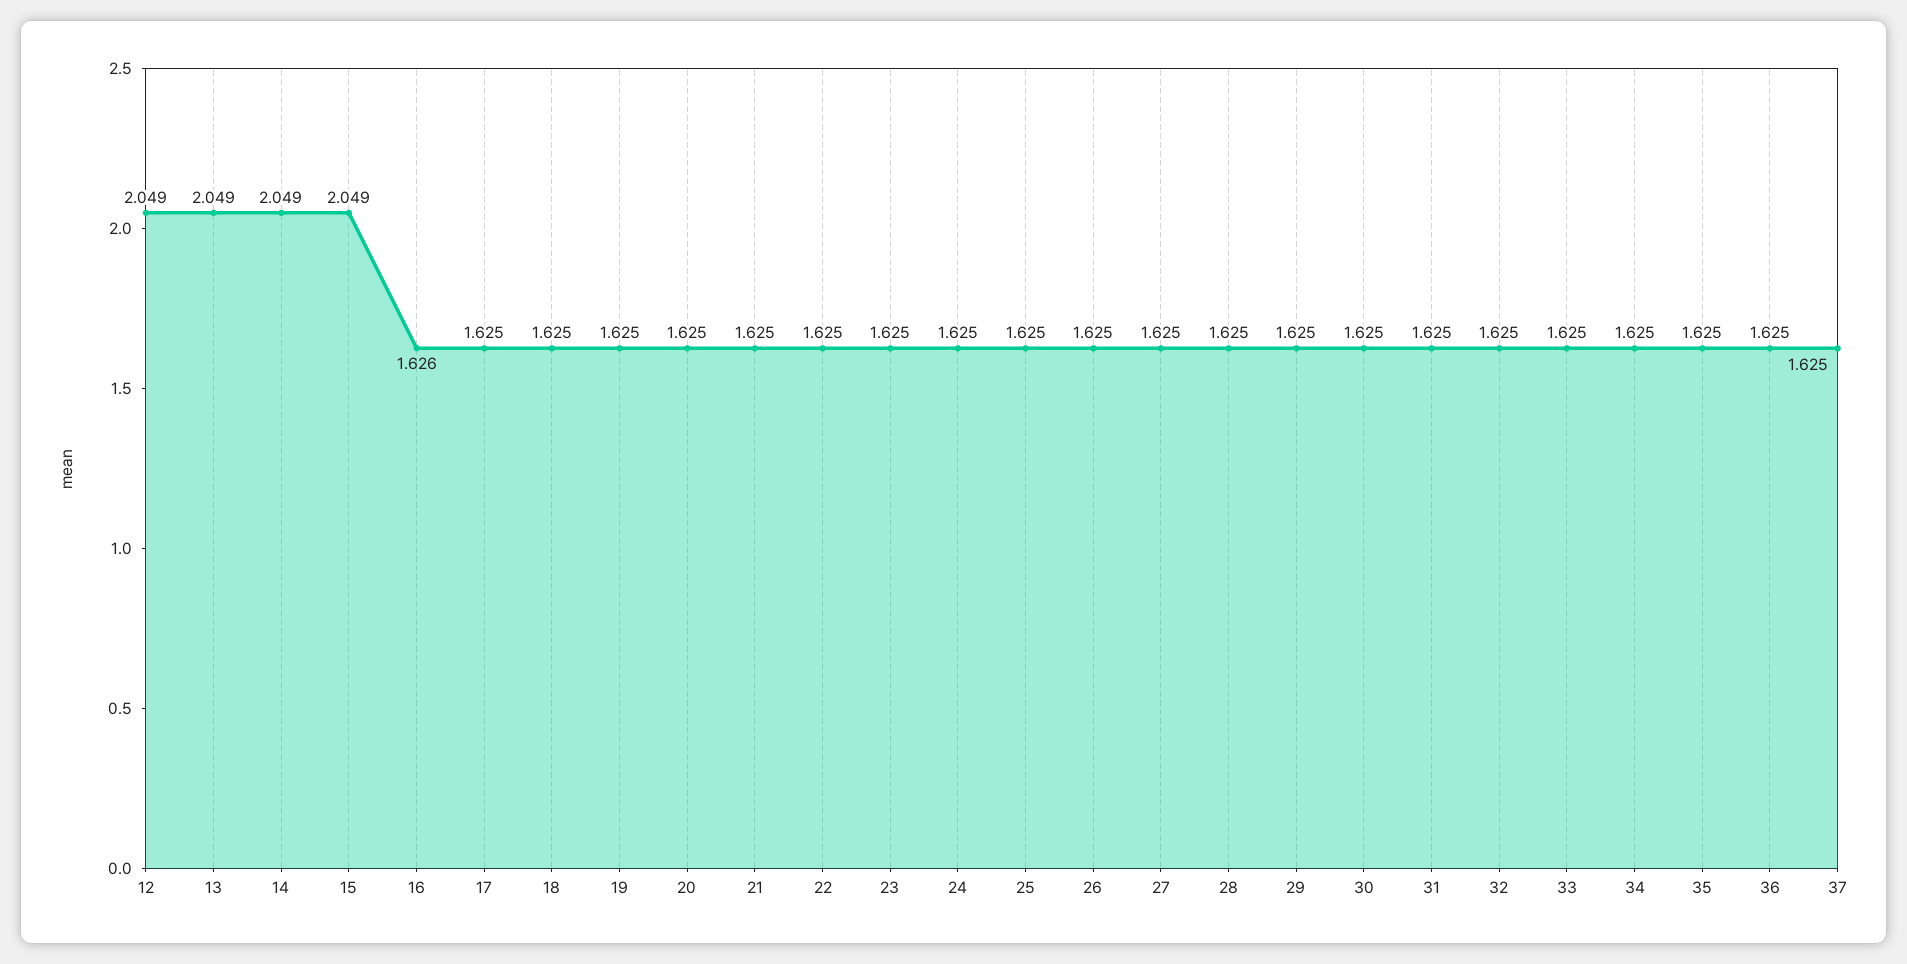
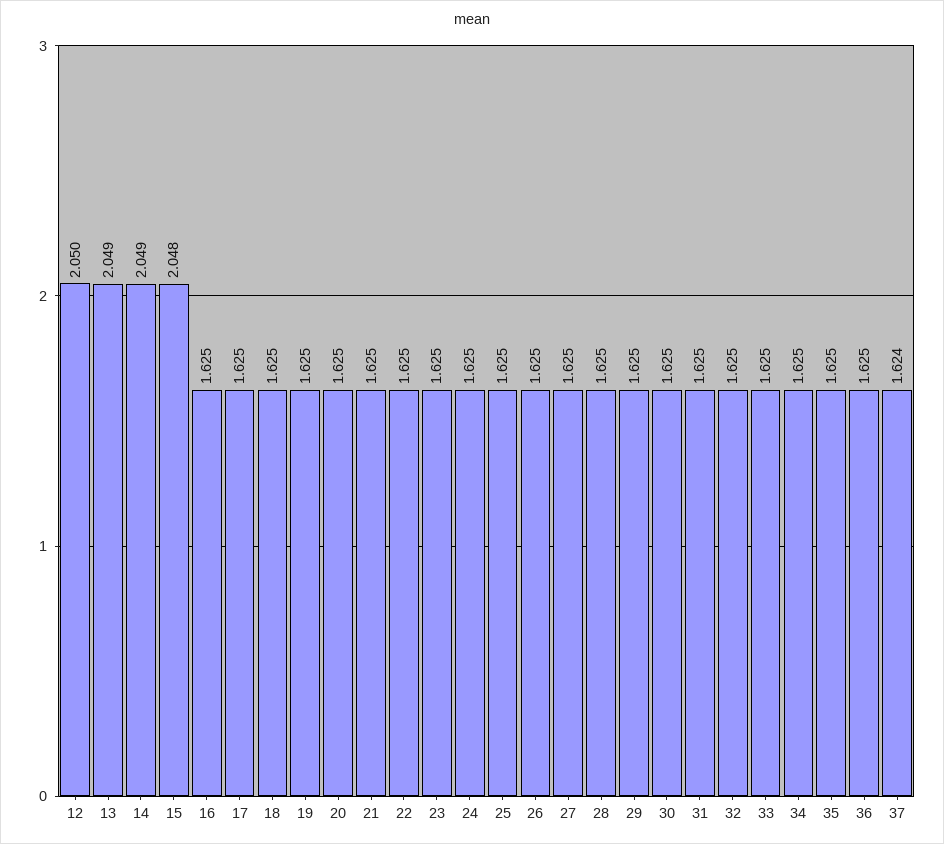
  {
-   "12": 2.049,
+   "12": 2.05,
    "13": 2.049,
    "14": 2.049,
-   "15": 2.049,
+   "15": 2.048,
-   "16": 1.626,
+   "16": 1.625,
    "17": 1.625,
    "18": 1.625,
    "19": 1.625,
    "20": 1.625,
    "21": 1.625,
    "22": 1.625,
    "23": 1.625,
    "24": 1.625,
    "25": 1.625,
    "26": 1.625,
    "27": 1.625,
    "28": 1.625,
    "29": 1.625,
    "30": 1.625,
    "31": 1.625,
    "32": 1.625,
    "33": 1.625,
    "34": 1.625,
    "35": 1.625,
    "36": 1.625,
-   "37": 1.625
+   "37": 1.624
  }

